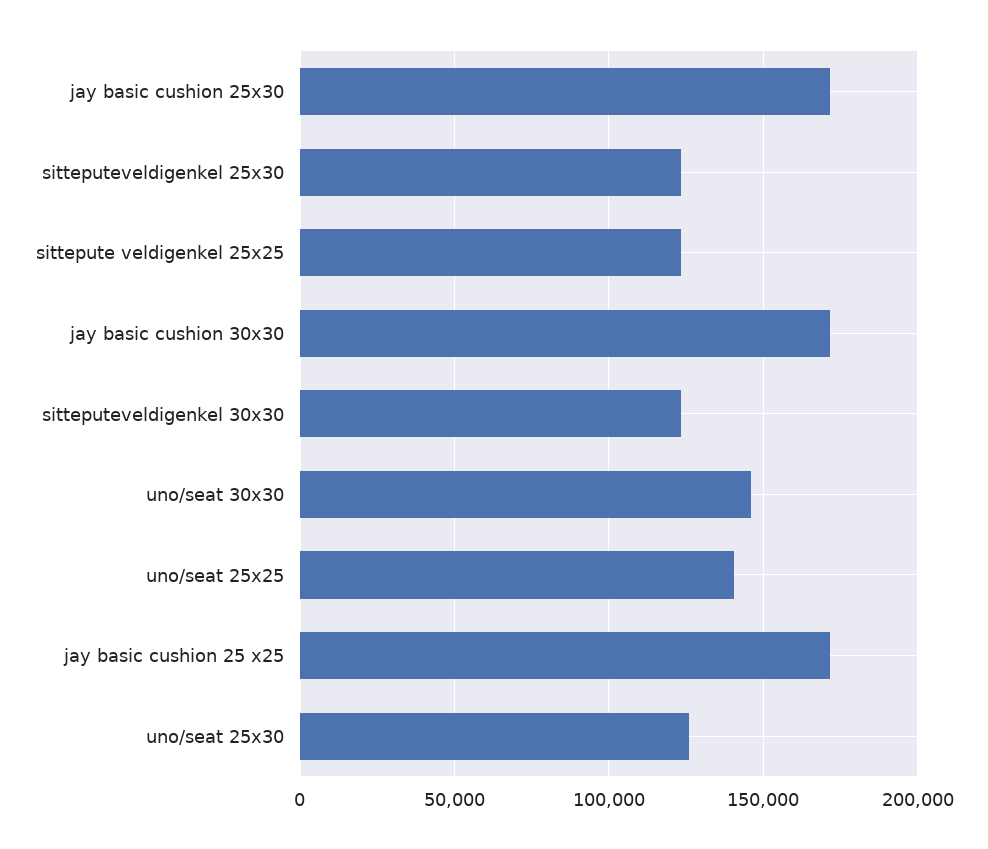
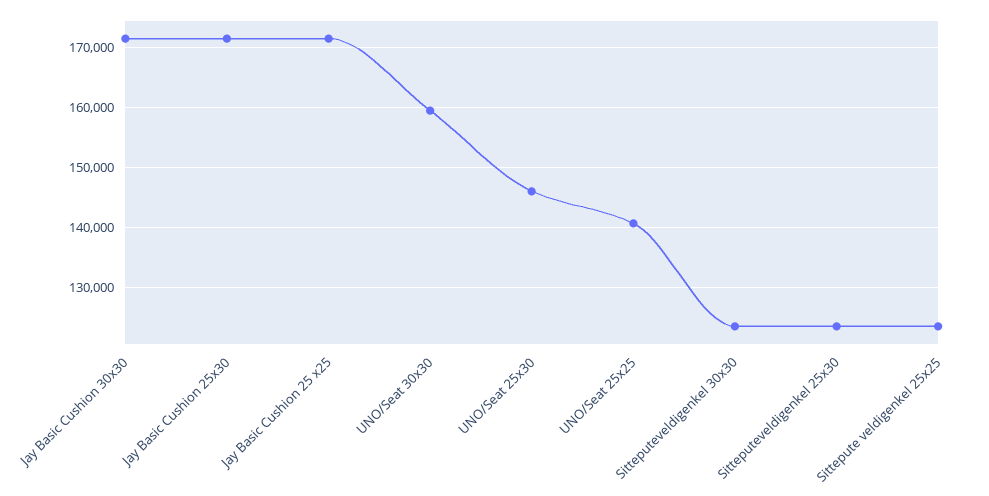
  {
    "jay basic cushion 25x30": 172000,
    "sitteputeveldigenkel 25x30": 124000,
    "sittepute veldigenkel 25x25": 124000,
    "jay basic cushion 30x30": 172000,
    "sitteputeveldigenkel 30x30": 124000,
-   "uno/seat 30x30": 145000,
+   "uno/seat 30x30": 160000,
    "uno/seat 25x25": 140000,
    "jay basic cushion 25 x25": 172000,
-   "uno/seat 25x30": 125000
+   "uno/seat 25x30": 146000
  }

